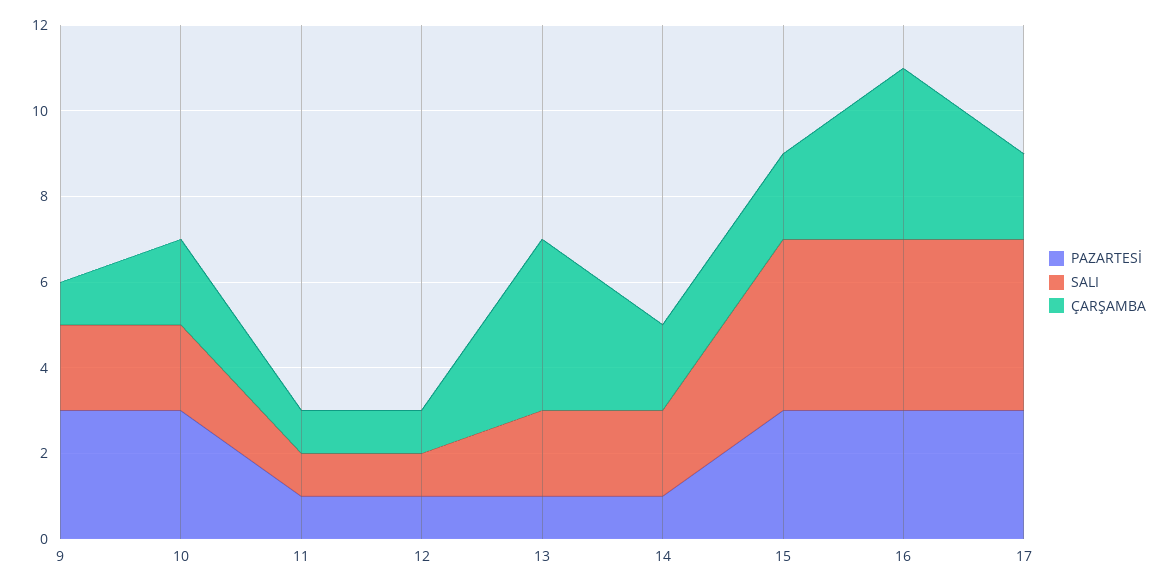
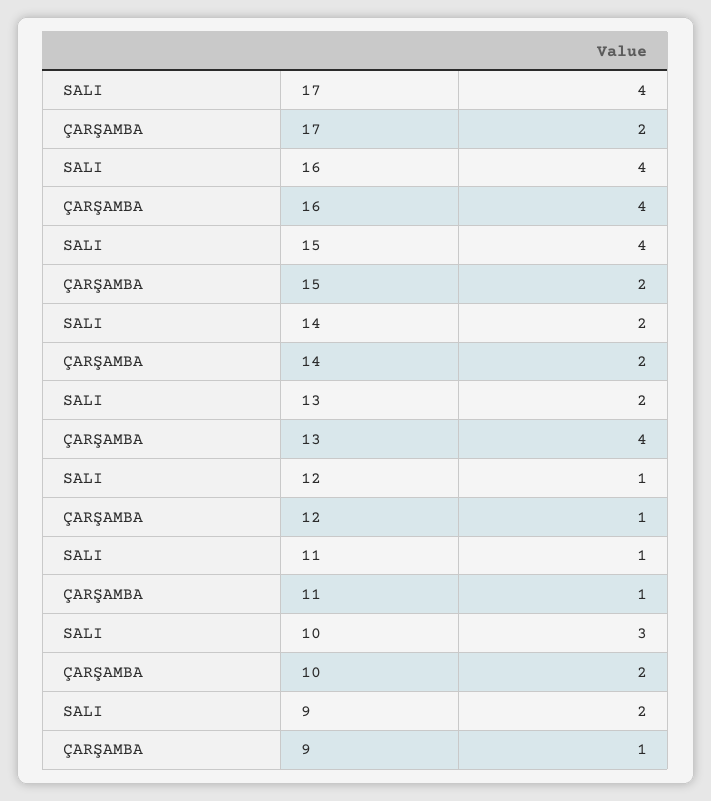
  {
-   "PAZARTESİ": {
-     "9": 3,
-     "10": 3,
-     "11": 1,
-     "12": 1,
-     "13": 1,
-     "14": 1,
-     "15": 3,
-     "16": 3,
-     "17": 3
-   },
    "SALI": {
      "9": 2,
-     "10": 2,
+     "10": 3,
      "11": 1,
      "12": 1,
      "13": 2,
      "14": 2,
      "15": 4,
      "16": 4,
      "17": 4
    },
    "ÇARŞAMBA": {
      "9": 1,
      "10": 2,
      "11": 1,
      "12": 1,
      "13": 4,
      "14": 2,
      "15": 2,
      "16": 4,
      "17": 2
    }
  }

